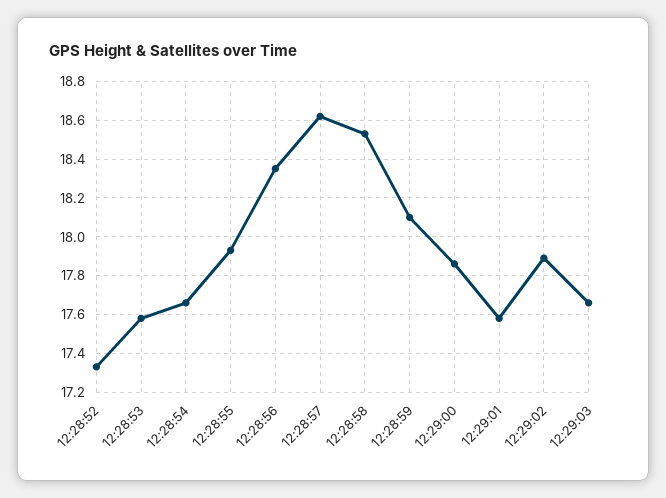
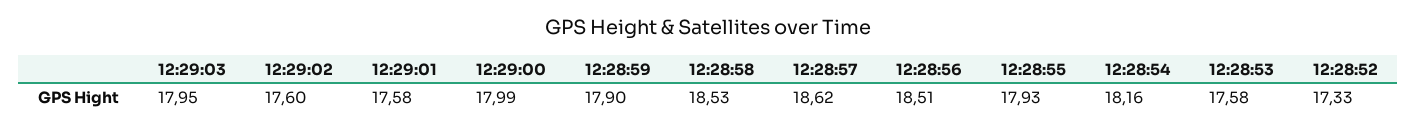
  {
    "12:28:52": 17.33,
    "12:28:53": 17.58,
-   "12:28:54": 17.65,
+   "12:28:54": 18.16,
    "12:28:55": 17.93,
-   "12:28:56": 18.35,
+   "12:28:56": 18.51,
    "12:28:57": 18.62,
    "12:28:58": 18.53,
-   "12:28:59": 18.1,
+   "12:28:59": 17.9,
-   "12:29:00": 17.85,
+   "12:29:00": 17.99,
    "12:29:01": 17.58,
-   "12:29:02": 17.9,
+   "12:29:02": 17.6,
-   "12:29:03": 17.65
+   "12:29:03": 17.95
  }

